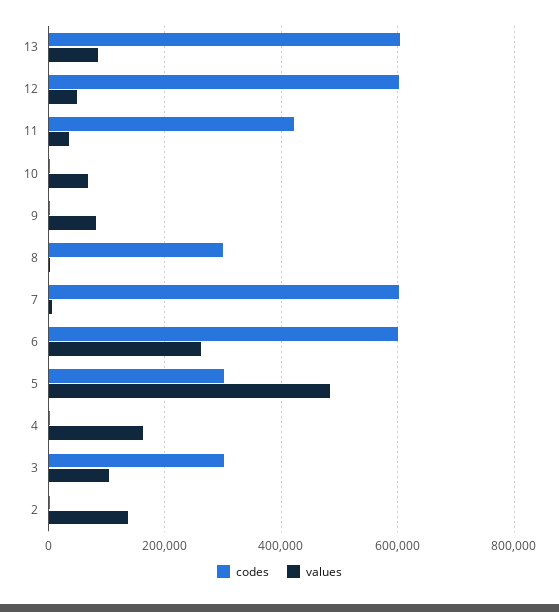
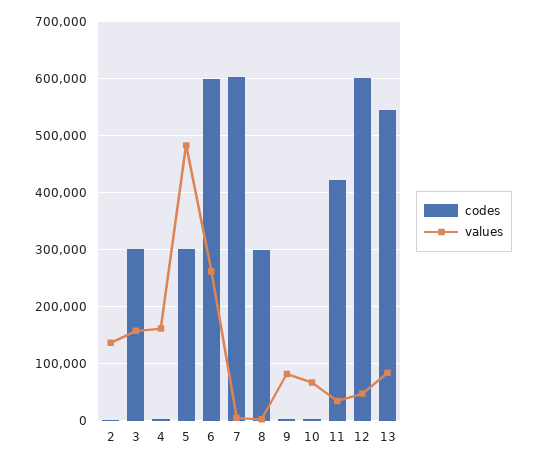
  {
    "codes": {
-     "13": 600000,
+     "13": 540000,
      "12": 600000,
      "11": 420000,
      "10": 0,
      "9": 0,
      "8": 300000,
      "7": 600000,
      "6": 600000,
      "5": 300000,
      "4": 0,
      "3": 300000,
      "2": 0
    },
    "values": {
      "13": 80000,
      "12": 40000,
      "11": 40000,
      "10": 60000,
      "9": 80000,
      "8": 0,
      "7": 0,
      "6": 260000,
      "5": 480000,
      "4": 160000,
-     "3": 100000,
+     "3": 160000,
      "2": 140000
    }
  }

